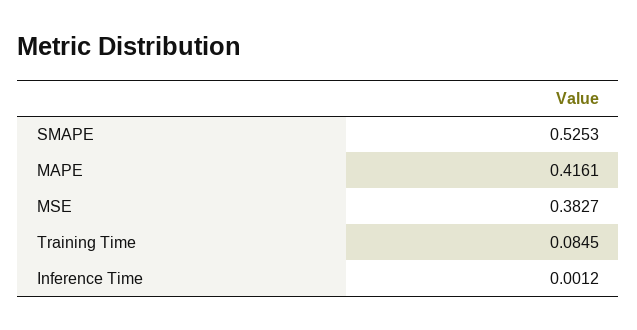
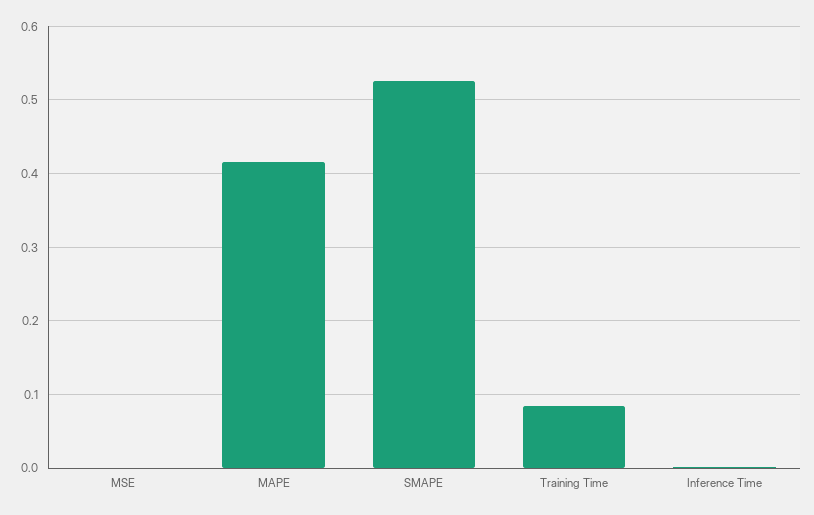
  {
    "SMAPE": 0.5253,
    "MAPE": 0.4161,
-   "MSE": 0.3827,
+   "MSE": 0,
    "Training Time": 0.0845,
    "Inference Time": 0.0012
  }

